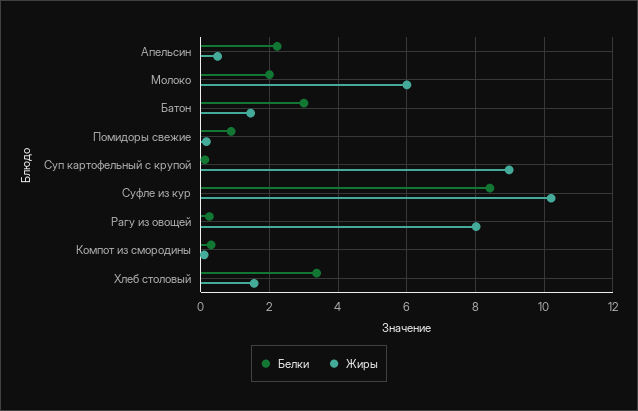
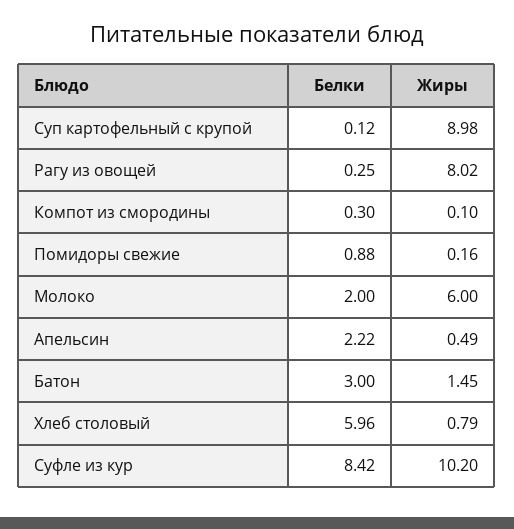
  {
    "Белки": {
      "Апельсин": 2.22,
      "Молоко": 2,
      "Батон": 3,
      "Помидоры свежие": 0.88,
      "Суп картофельный с крупой": 0.12,
      "Суфле из кур": 8.42,
      "Рагу из овощей": 0.25,
      "Компот из смородины": 0.3,
-     "Хлеб столовый": 3.4
+     "Хлеб столовый": 5.96
    },
    "Жиры": {
      "Апельсин": 0.49,
      "Молоко": 6,
      "Батон": 1.45,
      "Помидоры свежие": 0.16,
      "Суп картофельный с крупой": 8.98,
      "Суфле из кур": 10.2,
      "Рагу из овощей": 8.02,
      "Компот из смородины": 0.1,
-     "Хлеб столовый": 1.6
+     "Хлеб столовый": 0.79
    }
  }

